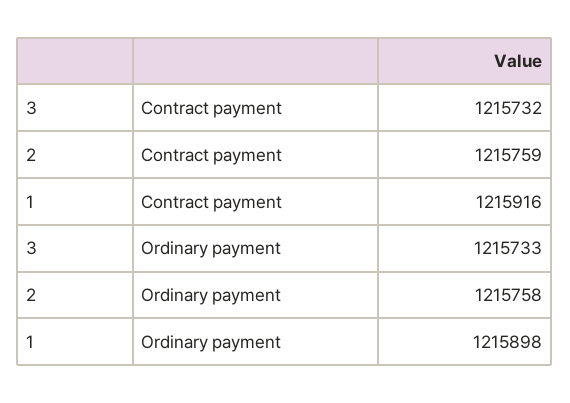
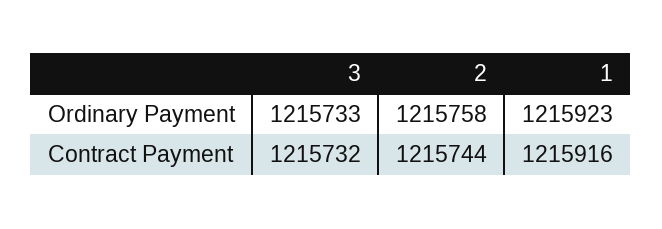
  {
    "3": {
      "Contract payment": 1215732,
      "Ordinary payment": 1215733
    },
    "2": {
-     "Contract payment": 1215759,
+     "Contract payment": 1215744,
      "Ordinary payment": 1215758
    },
    "1": {
      "Contract payment": 1215916,
-     "Ordinary payment": 1215898
+     "Ordinary payment": 1215923
    }
  }

